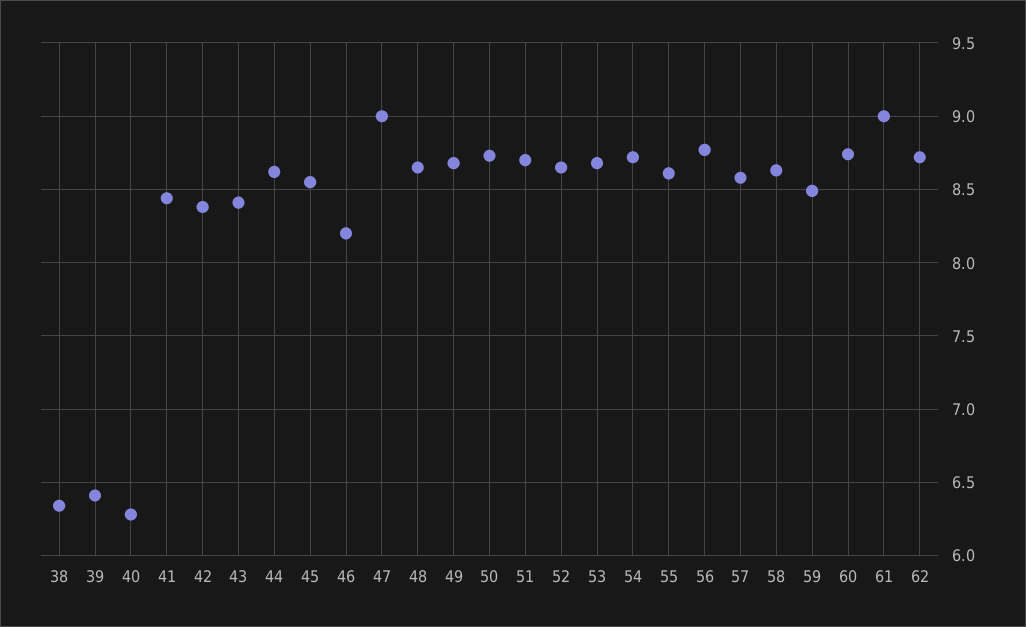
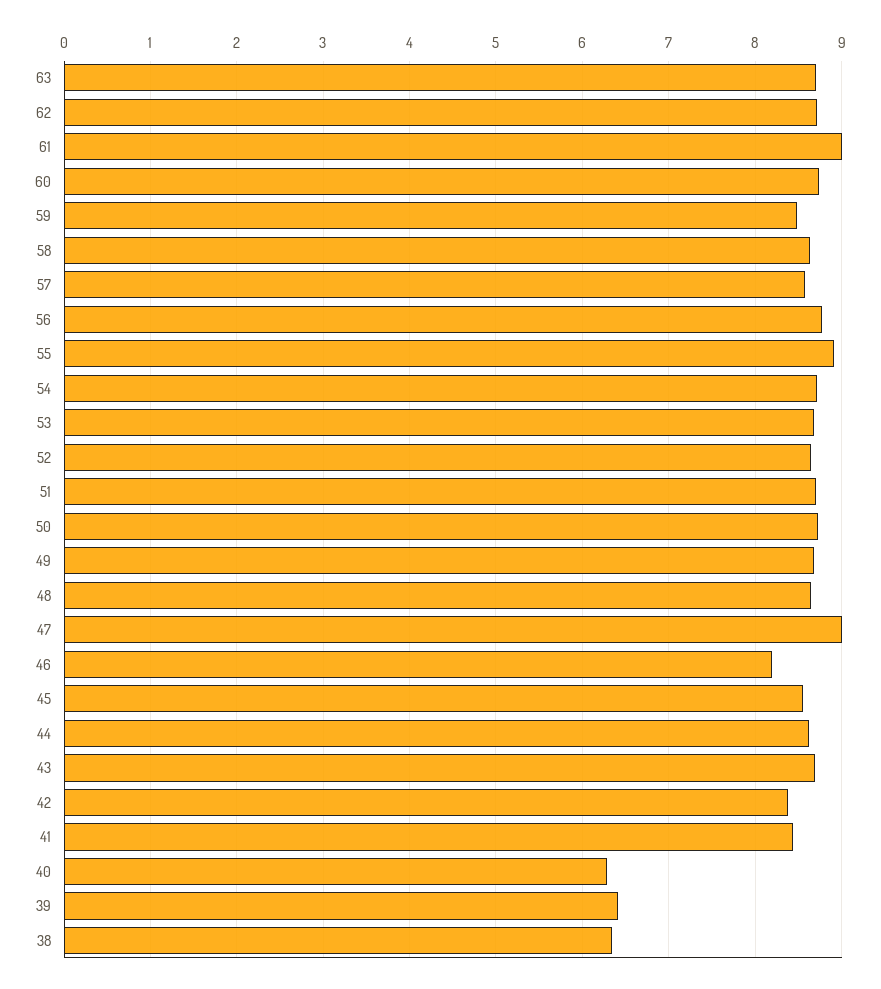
  {
    "38": 6.35,
    "39": 6.4,
    "40": 6.3,
    "41": 8.45,
    "42": 8.4,
-   "43": 8.4,
+   "43": 8.7,
    "44": 8.6,
    "45": 8.55,
    "46": 8.2,
    "47": 9,
    "48": 8.65,
    "49": 8.7,
    "50": 8.75,
    "51": 8.7,
    "52": 8.65,
    "53": 8.7,
    "54": 8.7,
-   "55": 8.6,
+   "55": 8.9,
    "56": 8.75,
    "57": 8.6,
    "58": 8.65,
    "59": 8.5,
    "60": 8.75,
    "61": 9,
-   "62": 8.7
+   "62": 8.7,
+   "63": 8.7
  }

